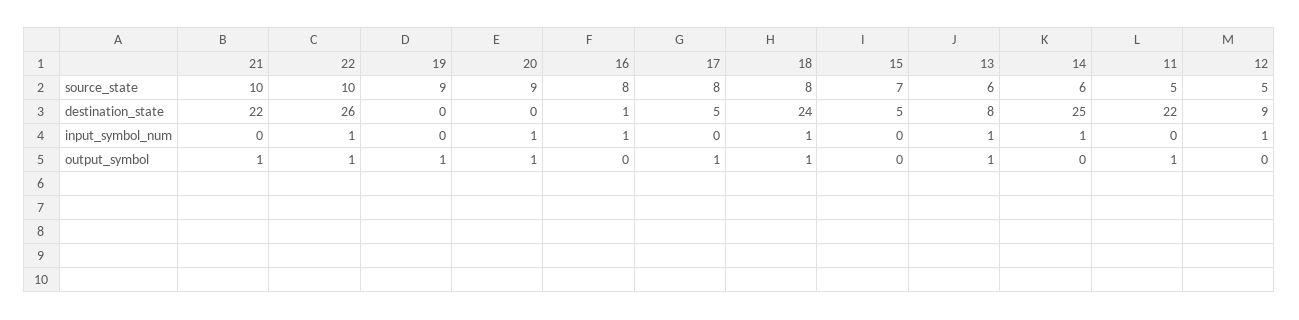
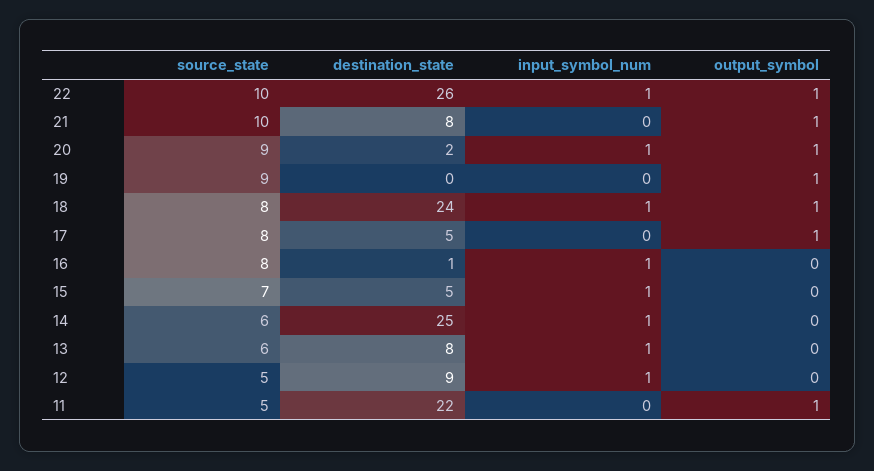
  {
    "21": {
      "source_state": 10,
-     "destination_state": 22,
+     "destination_state": 8,
      "input_symbol_num": 0,
      "output_symbol": 1
    },
    "22": {
      "source_state": 10,
      "destination_state": 26,
      "input_symbol_num": 1,
      "output_symbol": 1
    },
    "19": {
      "source_state": 9,
      "destination_state": 0,
      "input_symbol_num": 0,
      "output_symbol": 1
    },
    "20": {
      "source_state": 9,
-     "destination_state": 0,
+     "destination_state": 2,
      "input_symbol_num": 1,
      "output_symbol": 1
    },
    "16": {
      "source_state": 8,
      "destination_state": 1,
      "input_symbol_num": 1,
      "output_symbol": 0
    },
    "17": {
      "source_state": 8,
      "destination_state": 5,
      "input_symbol_num": 0,
      "output_symbol": 1
    },
    "18": {
      "source_state": 8,
      "destination_state": 24,
      "input_symbol_num": 1,
      "output_symbol": 1
    },
    "15": {
      "source_state": 7,
      "destination_state": 5,
-     "input_symbol_num": 0,
+     "input_symbol_num": 1,
      "output_symbol": 0
    },
    "13": {
      "source_state": 6,
      "destination_state": 8,
      "input_symbol_num": 1,
-     "output_symbol": 1
+     "output_symbol": 0
    },
    "14": {
      "source_state": 6,
      "destination_state": 25,
      "input_symbol_num": 1,
      "output_symbol": 0
    },
    "11": {
      "source_state": 5,
      "destination_state": 22,
      "input_symbol_num": 0,
      "output_symbol": 1
    },
    "12": {
      "source_state": 5,
      "destination_state": 9,
      "input_symbol_num": 1,
      "output_symbol": 0
    }
  }

